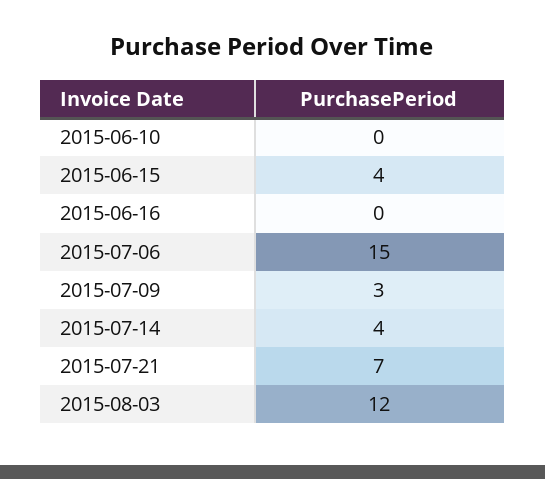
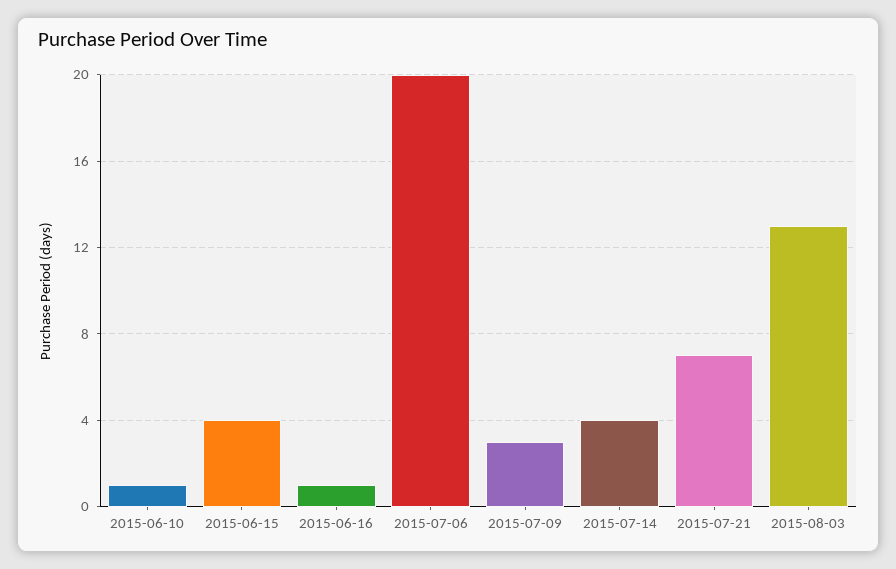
  {
-   "2015-06-10": 0,
+   "2015-06-10": 1,
    "2015-06-15": 4,
-   "2015-06-16": 0,
+   "2015-06-16": 1,
-   "2015-07-06": 15,
+   "2015-07-06": 20,
    "2015-07-09": 3,
    "2015-07-14": 4,
    "2015-07-21": 7,
-   "2015-08-03": 12
+   "2015-08-03": 13
  }

